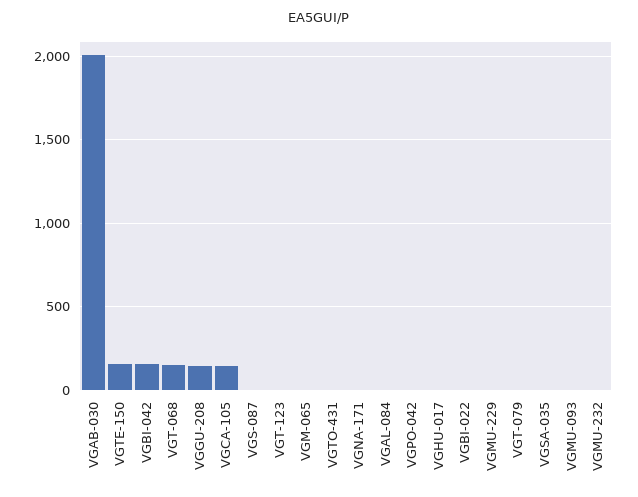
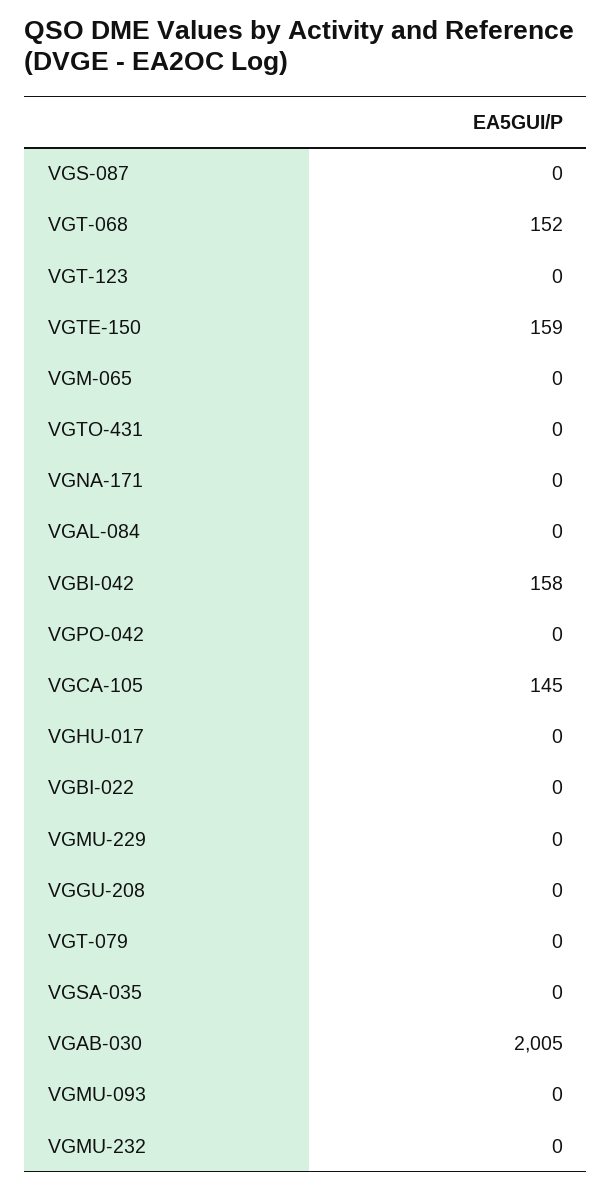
  {
    "VGAB-030": 2005,
    "VGTE-150": 159,
    "VGBI-042": 158,
    "VGT-068": 152,
-   "VGGU-208": 150,
+   "VGGU-208": 0,
    "VGCA-105": 145,
    "VGS-087": 0,
    "VGT-123": 0,
    "VGM-065": 0,
    "VGTO-431": 0,
    "VGNA-171": 0,
    "VGAL-084": 0,
    "VGPO-042": 0,
    "VGHU-017": 0,
    "VGBI-022": 0,
    "VGMU-229": 0,
    "VGT-079": 0,
    "VGSA-035": 0,
    "VGMU-093": 0,
    "VGMU-232": 0
  }

